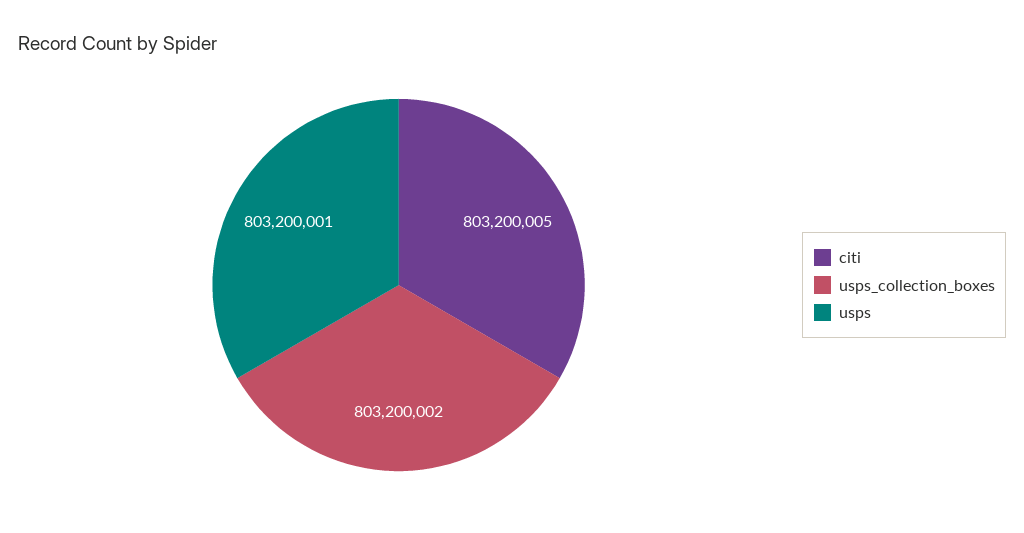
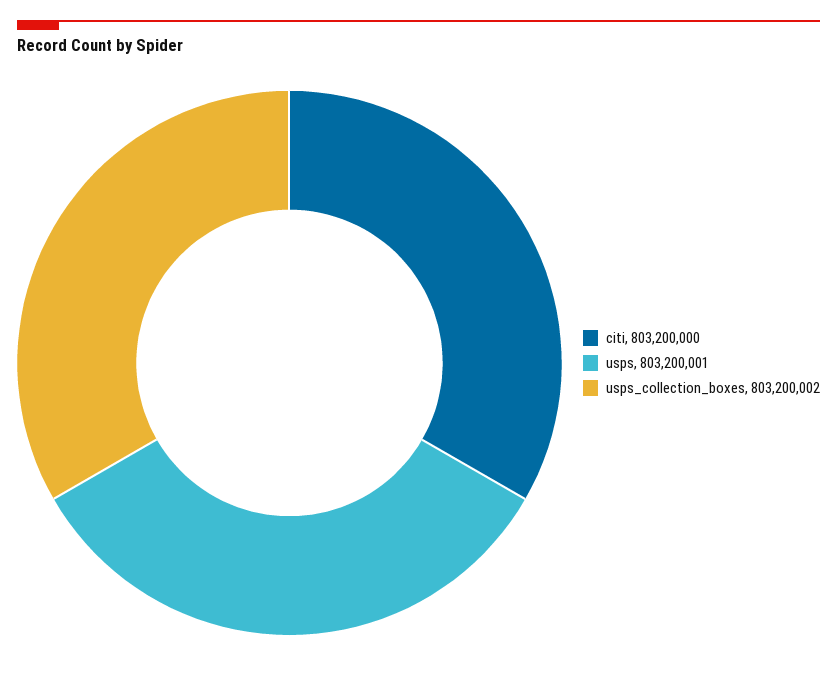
  {
-   "citi": 803200005,
+   "citi": 803200000,
    "usps_collection_boxes": 803200002,
    "usps": 803200001
  }

